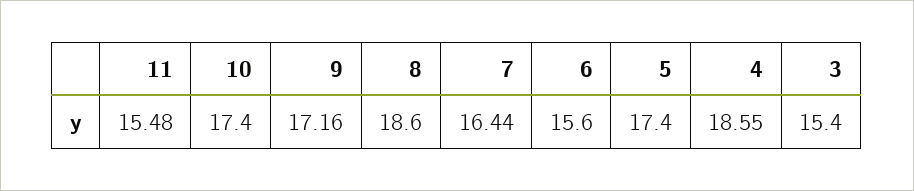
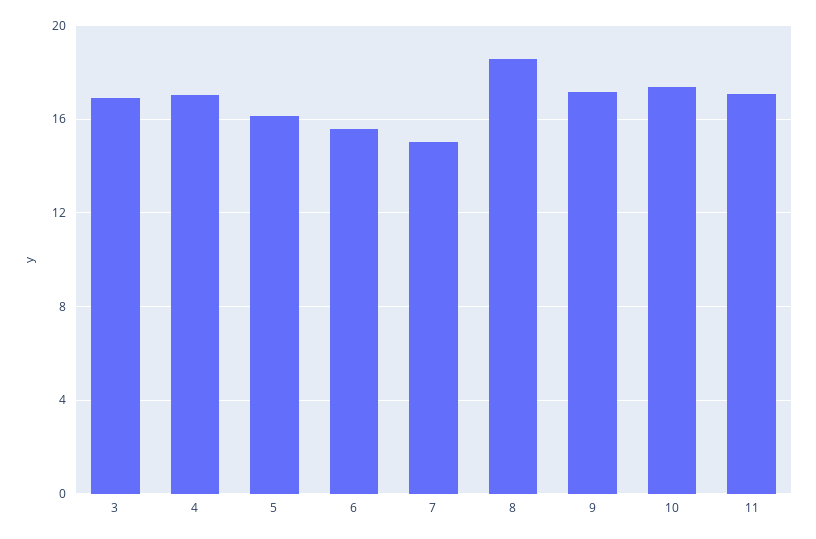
  {
-   "11": 15.48,
+   "11": 17,
    "10": 17.4,
    "9": 17.16,
    "8": 18.6,
-   "7": 16.44,
+   "7": 15,
    "6": 15.6,
-   "5": 17.4,
+   "5": 16,
-   "4": 18.55,
+   "4": 17,
-   "3": 15.4
+   "3": 17
  }

